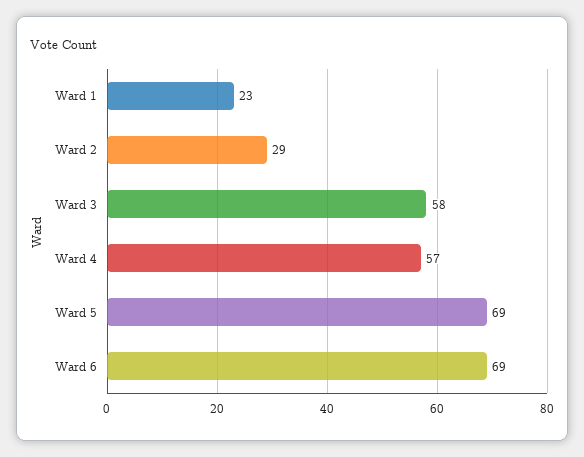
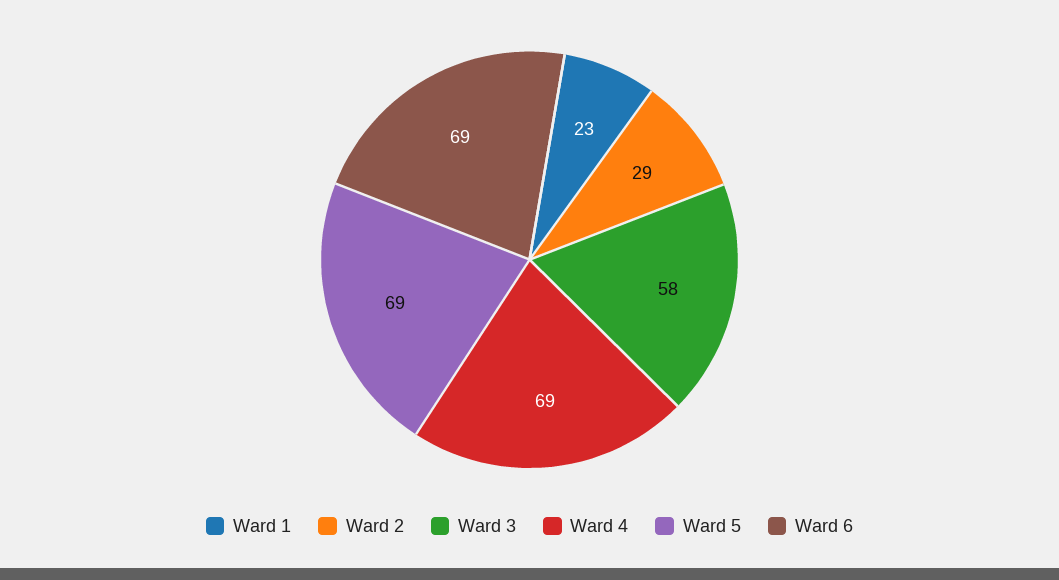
  {
    "Ward 1": 23,
    "Ward 2": 29,
    "Ward 3": 58,
-   "Ward 4": 57,
+   "Ward 4": 69,
    "Ward 5": 69,
    "Ward 6": 69
  }

